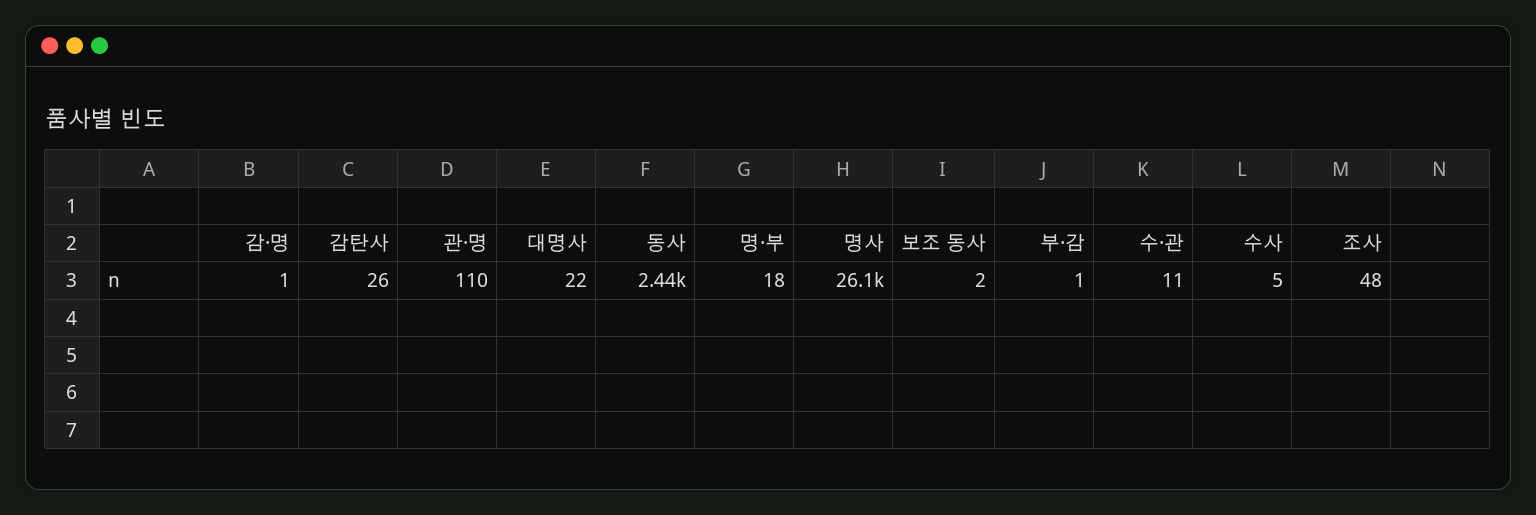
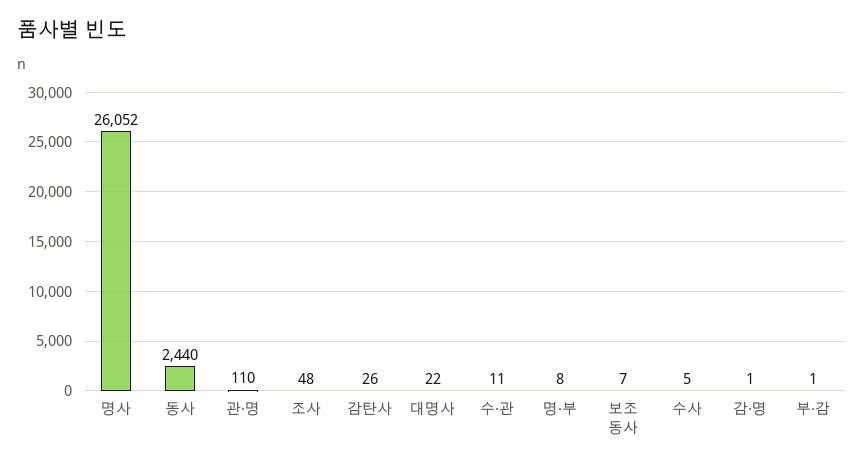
  {
    "감·명": 1,
    "감탄사": 26,
    "관·명": 110,
    "대명사": 22,
    "동사": 2440,
-   "명·부": 18,
+   "명·부": 8,
    "명사": 26052,
-   "보조 동사": 2,
+   "보조 동사": 7,
    "부·감": 1,
    "수·관": 11,
    "수사": 5,
    "조사": 48
  }

